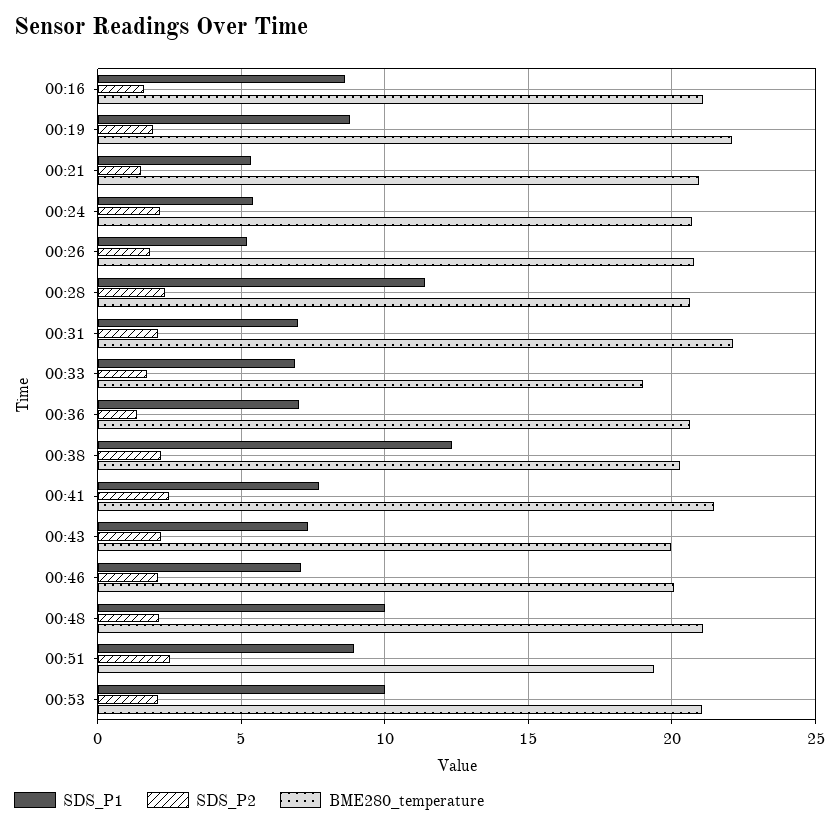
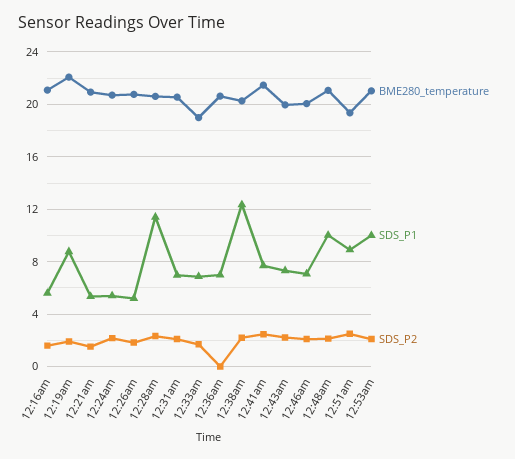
  {
    "SDS_P1": {
-     "00:16": 8.5,
+     "00:16": 5.5,
      "00:19": 9,
      "00:21": 5.5,
      "00:24": 5.5,
      "00:26": 5,
      "00:28": 11.5,
      "00:31": 7,
      "00:33": 7,
      "00:36": 7,
      "00:38": 12.5,
      "00:41": 7.5,
      "00:43": 7.5,
      "00:46": 7,
      "00:48": 10,
      "00:51": 9,
      "00:53": 10
    },
    "SDS_P2": {
      "00:16": 1.5,
      "00:19": 2,
      "00:21": 1.5,
      "00:24": 2,
      "00:26": 2,
      "00:28": 2.5,
      "00:31": 2,
      "00:33": 1.5,
-     "00:36": 1.5,
+     "00:36": 0,
      "00:38": 2,
      "00:41": 2.5,
      "00:43": 2,
      "00:46": 2,
      "00:48": 2,
      "00:51": 2.5,
      "00:53": 2
    },
    "BME280_temperature": {
      "00:16": 21,
      "00:19": 22,
      "00:21": 21,
      "00:24": 20.5,
      "00:26": 21,
      "00:28": 20.5,
-     "00:31": 22,
+     "00:31": 20.5,
      "00:33": 19,
      "00:36": 20.5,
      "00:38": 20.5,
      "00:41": 21.5,
      "00:43": 20,
      "00:46": 20,
      "00:48": 21,
      "00:51": 19.5,
      "00:53": 21
    }
  }

